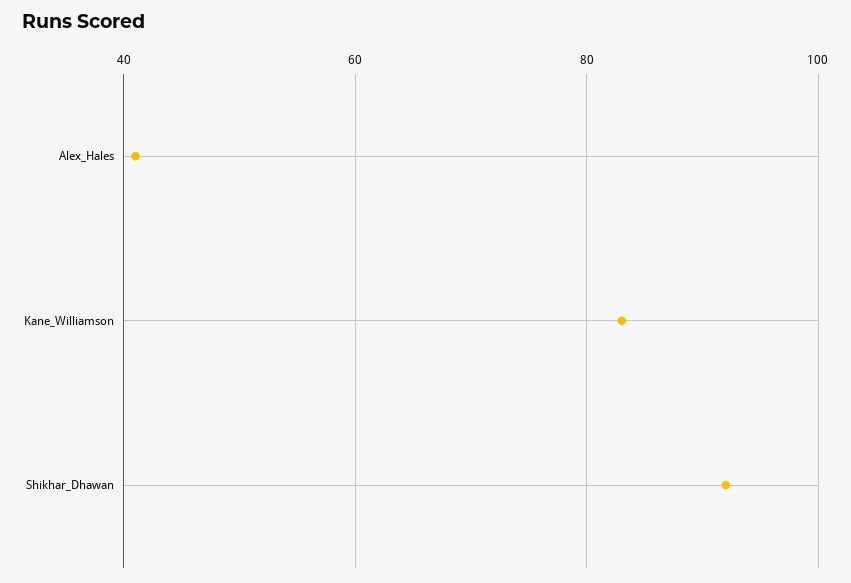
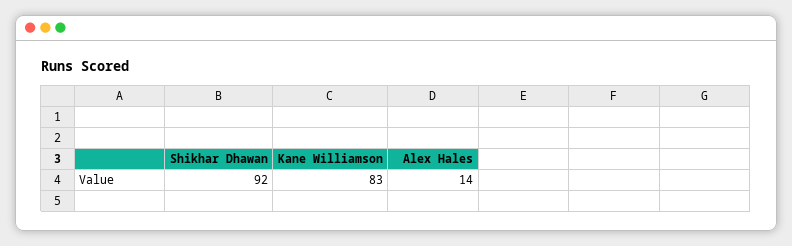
  {
-   "Alex_Hales": 40,
+   "Alex_Hales": 14,
    "Kane_Williamson": 83,
    "Shikhar_Dhawan": 92
  }

